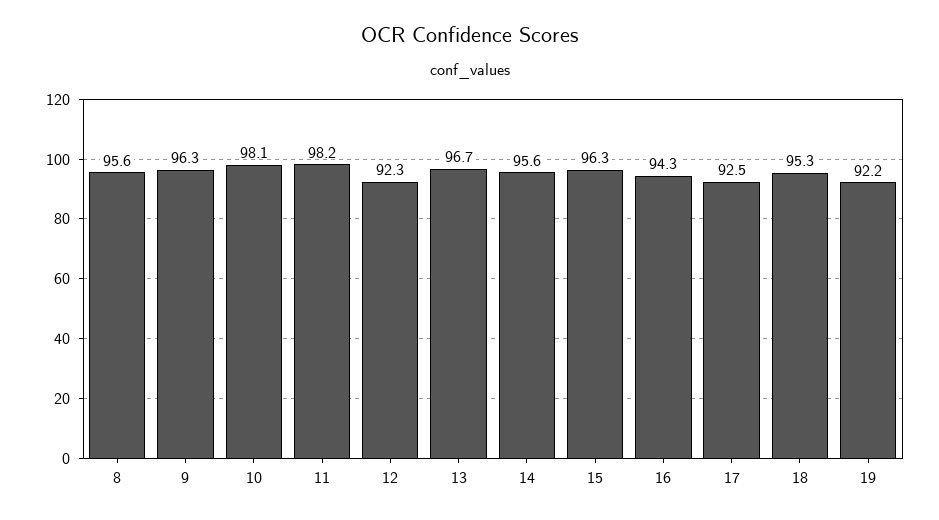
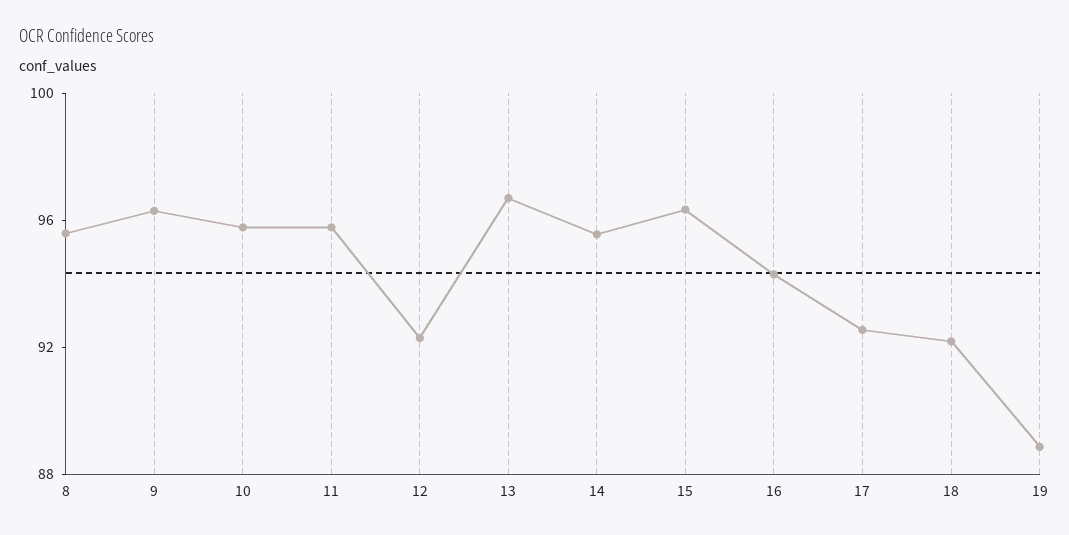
  {
    "8": 95.6,
    "9": 96.3,
-   "10": 98.1,
+   "10": 96,
-   "11": 98.2,
+   "11": 96,
    "12": 92.3,
    "13": 96.7,
    "14": 95.6,
    "15": 96.3,
    "16": 94.3,
    "17": 92.5,
-   "18": 95.3,
+   "18": 92,
-   "19": 92.2
+   "19": 89
  }

